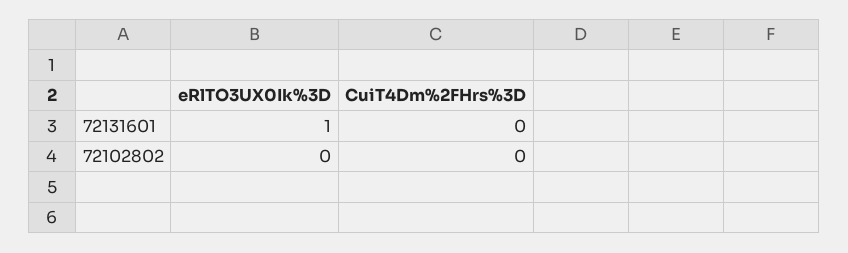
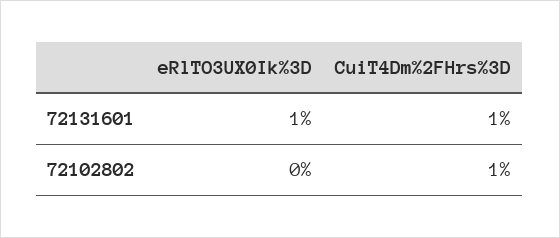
  {
    "eRlTO3UX0Ik%3D": {
      "72131601": 1,
      "72102802": 0
    },
    "CuiT4Dm%2FHrs%3D": {
-     "72131601": 0,
+     "72131601": 1,
-     "72102802": 0
+     "72102802": 1
    }
  }

